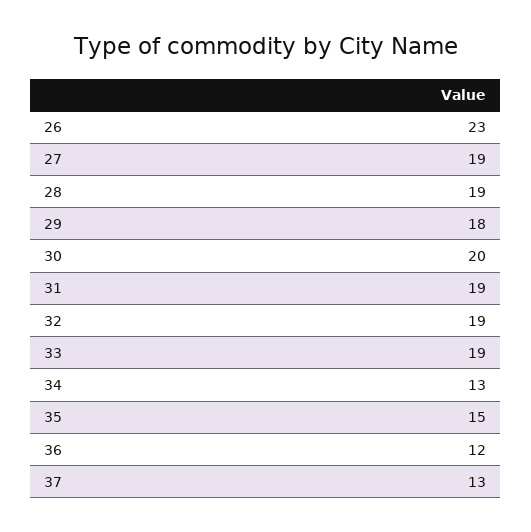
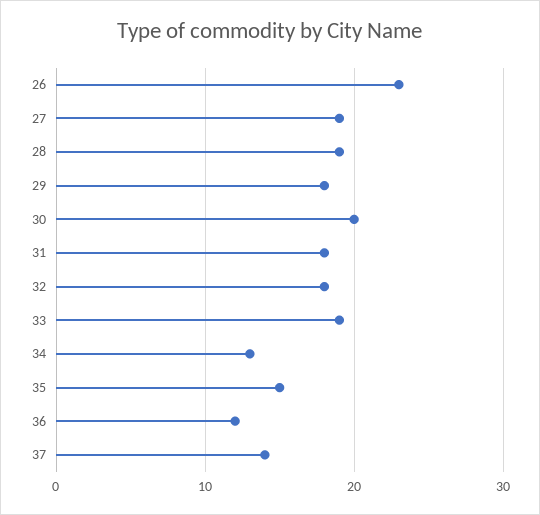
  {
    "26": 23,
    "27": 19,
    "28": 19,
    "29": 18,
    "30": 20,
-   "31": 19,
+   "31": 18,
-   "32": 19,
+   "32": 18,
    "33": 19,
    "34": 13,
    "35": 15,
    "36": 12,
-   "37": 13
+   "37": 14
  }

